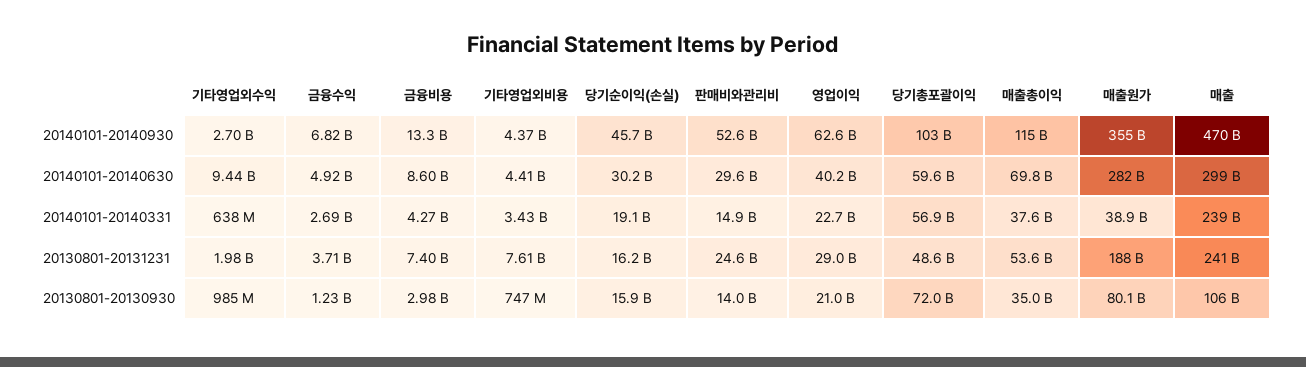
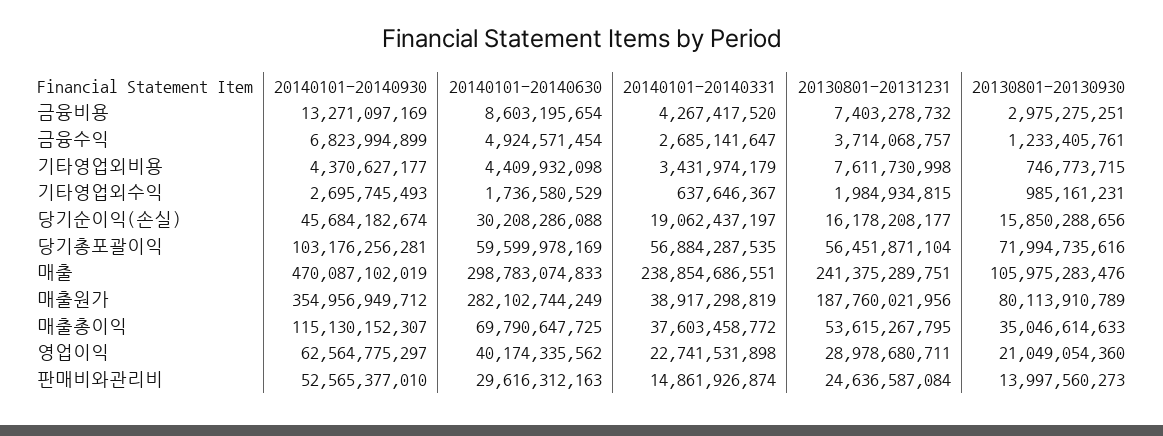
  {
    "기타영업외수익": {
      "20140101-20140930": 2695745493,
-     "20140101-20140630": 9440000000,
+     "20140101-20140630": 1736580529,
      "20140101-20140331": 637646367,
      "20130801-20131231": 1984934815,
      "20130801-20130930": 985161231
    },
    "금융수익": {
      "20140101-20140930": 6823994899,
      "20140101-20140630": 4924571454,
      "20140101-20140331": 2685141647,
      "20130801-20131231": 3714068757,
      "20130801-20130930": 1233405761
    },
    "금융비용": {
      "20140101-20140930": 13271097169,
      "20140101-20140630": 8603195654,
      "20140101-20140331": 4267417520,
      "20130801-20131231": 7403278732,
      "20130801-20130930": 2975275251
    },
    "기타영업외비용": {
      "20140101-20140930": 4370627177,
      "20140101-20140630": 4409932098,
      "20140101-20140331": 3431974179,
      "20130801-20131231": 7611730998,
      "20130801-20130930": 746773715
    },
    "당기순이익(손실)": {
      "20140101-20140930": 45684182674,
      "20140101-20140630": 30208286088,
      "20140101-20140331": 19062437197,
      "20130801-20131231": 16178208177,
      "20130801-20130930": 15850288656
    },
    "판매비와관리비": {
      "20140101-20140930": 52565377010,
      "20140101-20140630": 29616312163,
      "20140101-20140331": 14861926874,
      "20130801-20131231": 24636587084,
      "20130801-20130930": 13997560273
    },
    "영업이익": {
      "20140101-20140930": 62564775297,
      "20140101-20140630": 40174335562,
      "20140101-20140331": 22741531898,
      "20130801-20131231": 28978680711,
      "20130801-20130930": 21049054360
    },
    "당기총포괄이익": {
      "20140101-20140930": 103176256281,
      "20140101-20140630": 59599978169,
      "20140101-20140331": 56884287535,
-     "20130801-20131231": 48600000000,
+     "20130801-20131231": 56451871104,
      "20130801-20130930": 71994735616
    },
    "매출총이익": {
      "20140101-20140930": 115130152307,
      "20140101-20140630": 69790647725,
      "20140101-20140331": 37603458772,
      "20130801-20131231": 53615267795,
      "20130801-20130930": 35046614633
    },
    "매출원가": {
      "20140101-20140930": 354956949712,
      "20140101-20140630": 282102744249,
      "20140101-20140331": 38917298819,
      "20130801-20131231": 187760021956,
      "20130801-20130930": 80113910789
    },
    "매출": {
      "20140101-20140930": 470087102019,
      "20140101-20140630": 298783074833,
      "20140101-20140331": 238854686551,
      "20130801-20131231": 241375289751,
      "20130801-20130930": 105975283476
    }
  }

